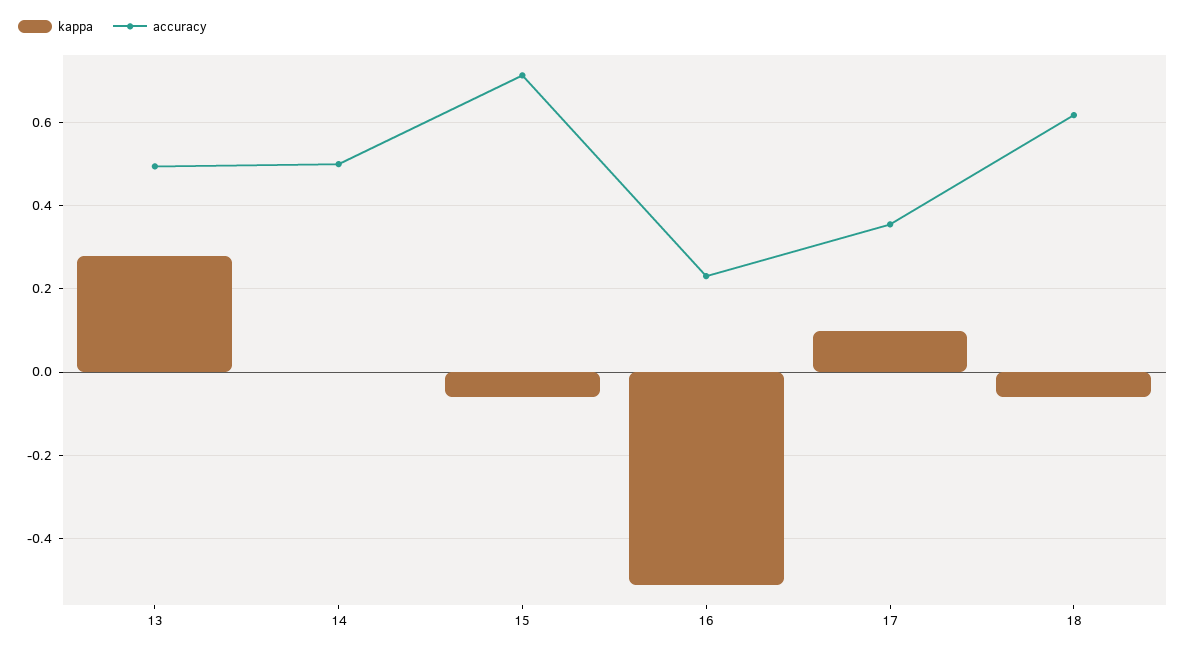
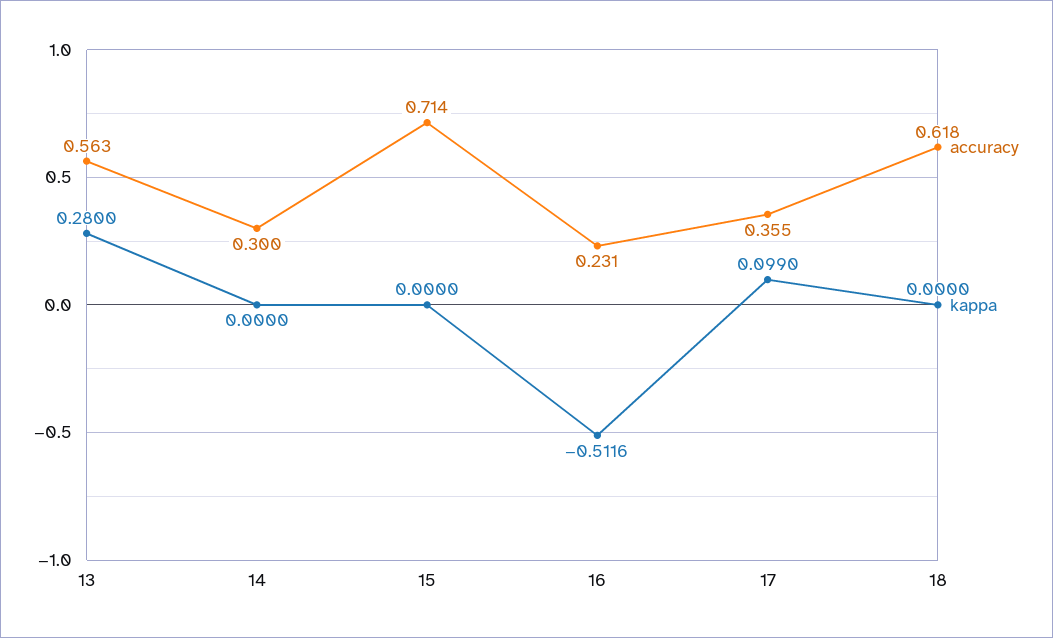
  {
    "kappa": {
      "13": 0.28,
      "14": 0,
-     "15": -0.06,
+     "15": 0,
      "16": -0.5116,
      "17": 0.099,
-     "18": -0.06
+     "18": 0
    },
    "accuracy": {
-     "13": 0.5,
+     "13": 0.563,
-     "14": 0.5,
+     "14": 0.3,
      "15": 0.714,
      "16": 0.231,
      "17": 0.355,
      "18": 0.618
    }
  }

